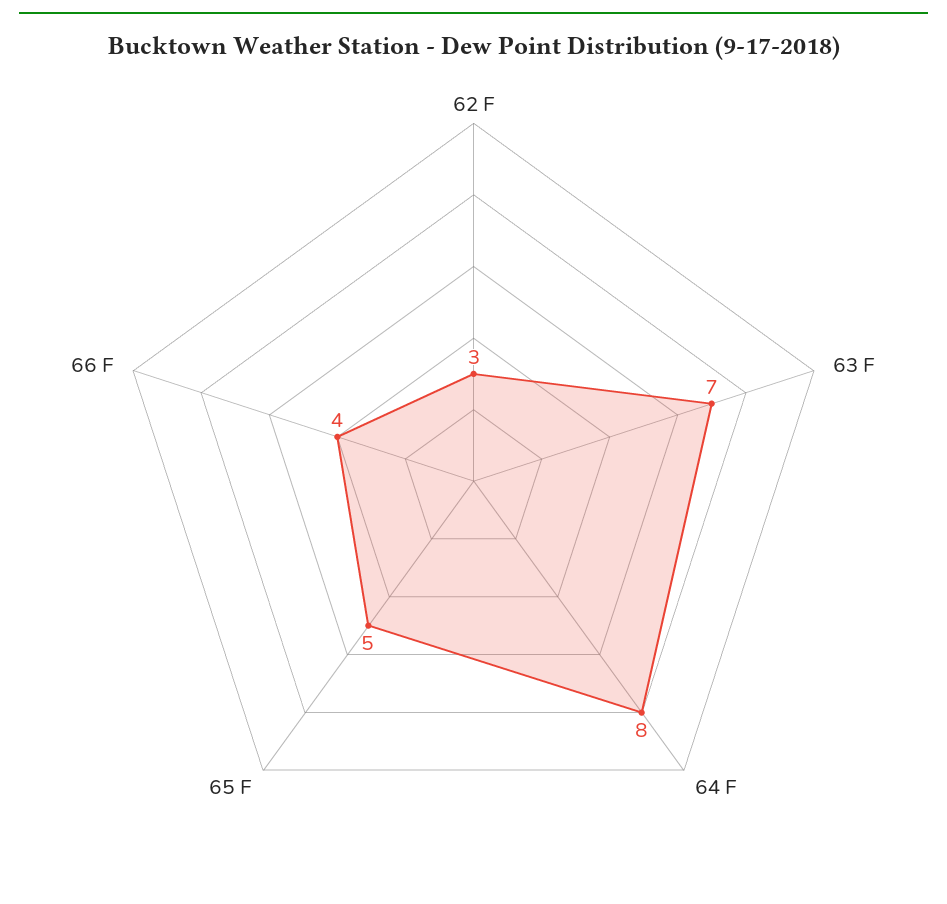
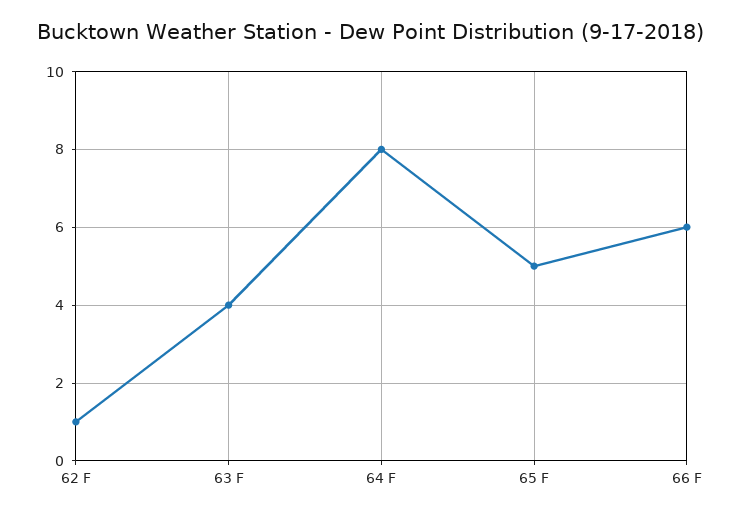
  {
-   "62 F": 3,
+   "62 F": 1,
-   "63 F": 7,
+   "63 F": 4,
    "64 F": 8,
    "65 F": 5,
-   "66 F": 4
+   "66 F": 6
  }

